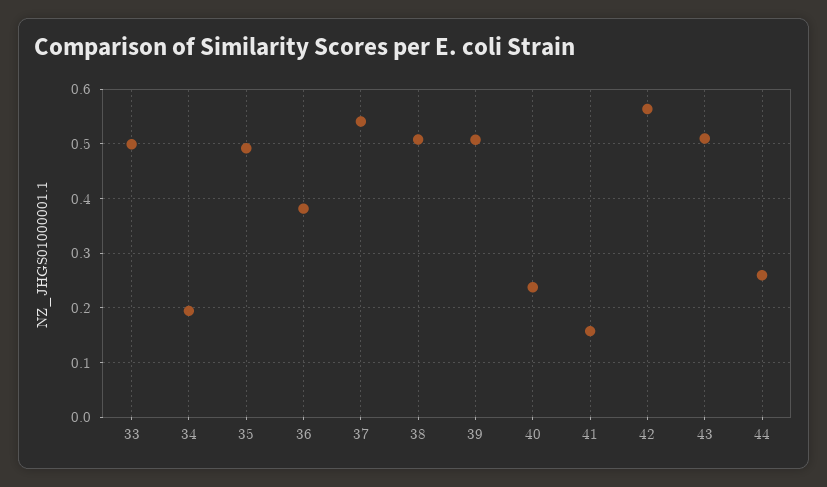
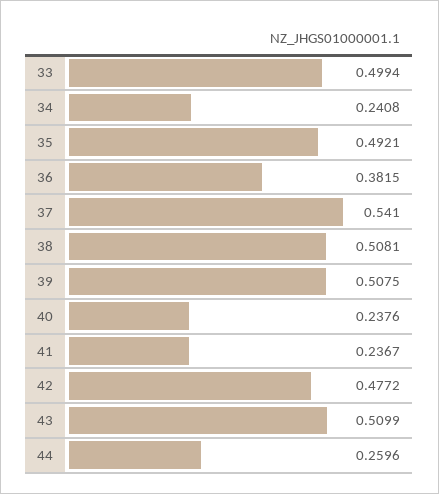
  {
    "33": 0.4994,
-   "34": 0.2,
+   "34": 0.2408,
    "35": 0.4921,
    "36": 0.3815,
    "37": 0.541,
    "38": 0.5081,
    "39": 0.5075,
    "40": 0.2376,
-   "41": 0.16,
+   "41": 0.2367,
-   "42": 0.56,
+   "42": 0.4772,
    "43": 0.5099,
    "44": 0.2596
  }

